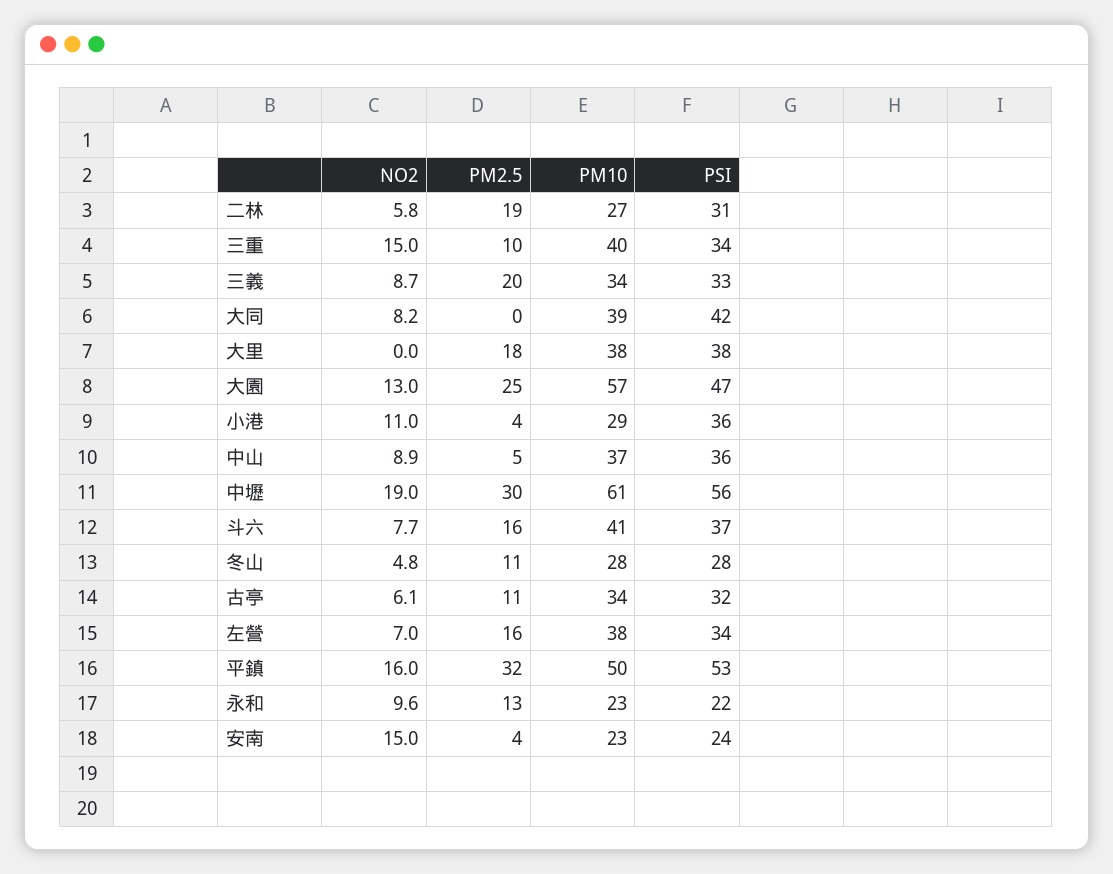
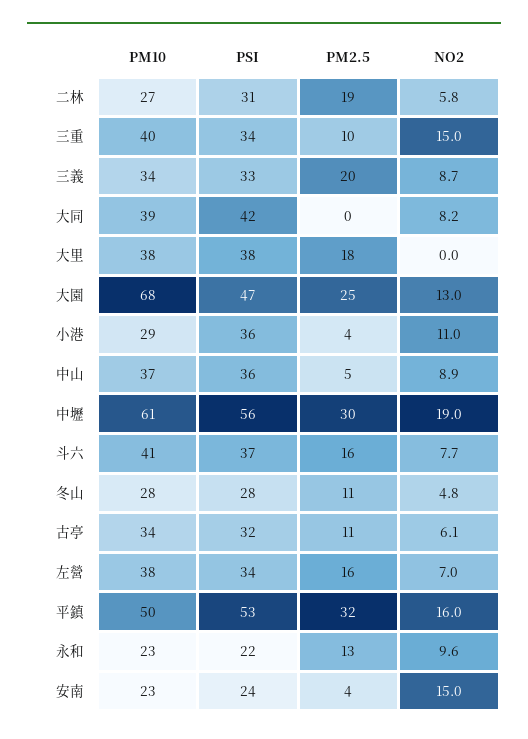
  {
    "NO2": {
      "二林": 5.8,
      "三重": 15,
      "三義": 8.7,
      "大同": 8.2,
      "大里": 0,
      "大園": 13,
      "小港": 11,
      "中山": 8.9,
      "中壢": 19,
      "斗六": 7.7,
      "冬山": 4.8,
      "古亭": 6.1,
      "左營": 7,
      "平鎮": 16,
      "永和": 9.6,
      "安南": 15
    },
    "PM2.5": {
      "二林": 19,
      "三重": 10,
      "三義": 20,
      "大同": 0,
      "大里": 18,
      "大園": 25,
      "小港": 4,
      "中山": 5,
      "中壢": 30,
      "斗六": 16,
      "冬山": 11,
      "古亭": 11,
      "左營": 16,
      "平鎮": 32,
      "永和": 13,
      "安南": 4
    },
    "PM10": {
      "二林": 27,
      "三重": 40,
      "三義": 34,
      "大同": 39,
      "大里": 38,
-     "大園": 57,
+     "大園": 68,
      "小港": 29,
      "中山": 37,
      "中壢": 61,
      "斗六": 41,
      "冬山": 28,
      "古亭": 34,
      "左營": 38,
      "平鎮": 50,
      "永和": 23,
      "安南": 23
    },
    "PSI": {
      "二林": 31,
      "三重": 34,
      "三義": 33,
      "大同": 42,
      "大里": 38,
      "大園": 47,
      "小港": 36,
      "中山": 36,
      "中壢": 56,
      "斗六": 37,
      "冬山": 28,
      "古亭": 32,
      "左營": 34,
      "平鎮": 53,
      "永和": 22,
      "安南": 24
    }
  }

